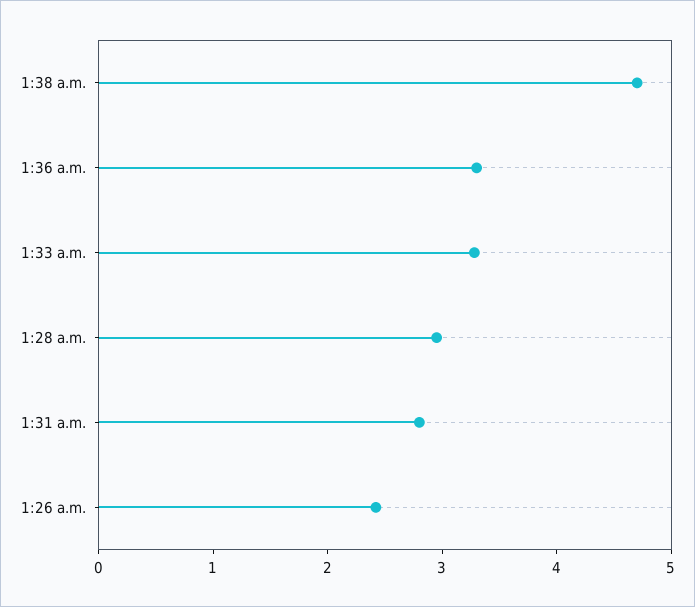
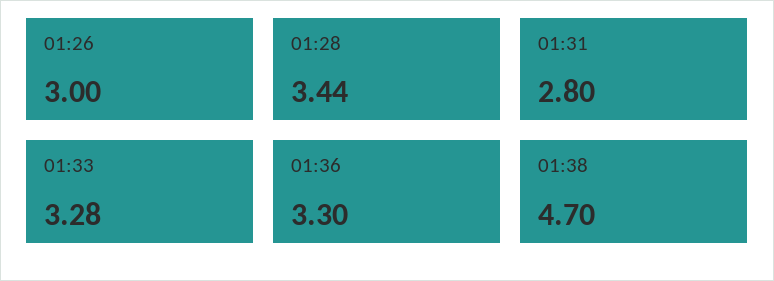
  {
    "1:38 a.m.": 4.7,
    "1:36 a.m.": 3.3,
    "1:33 a.m.": 3.28,
-   "1:28 a.m.": 3,
+   "1:28 a.m.": 3.44,
    "1:31 a.m.": 2.8,
-   "1:26 a.m.": 2.4
+   "1:26 a.m.": 3
  }

